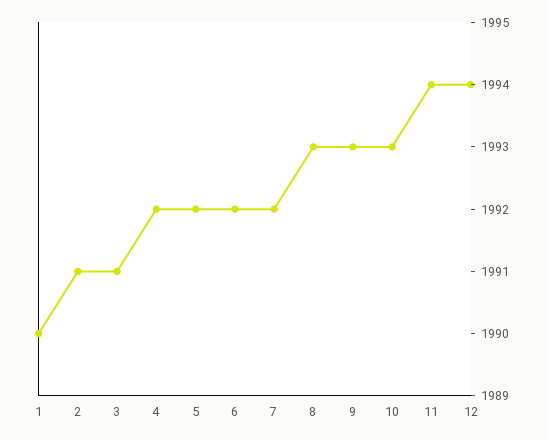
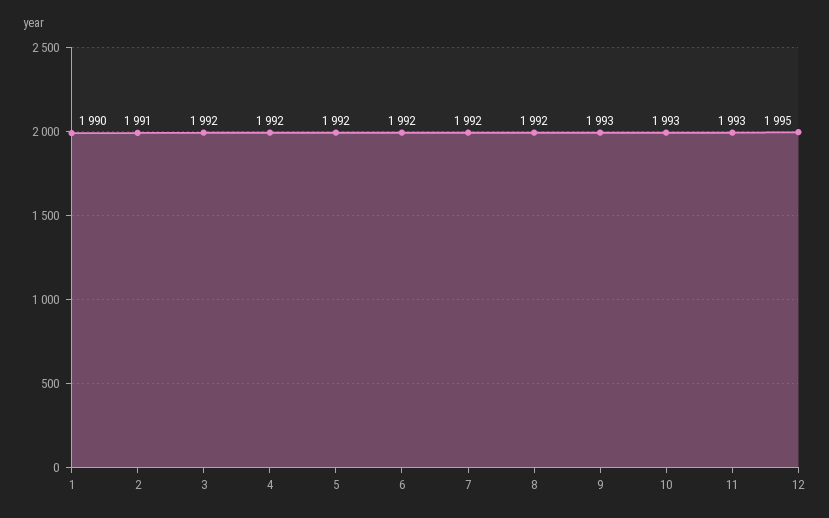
  {
    "1": 1990,
    "2": 1991,
-   "3": 1991,
+   "3": 1992,
    "4": 1992,
    "5": 1992,
    "6": 1992,
    "7": 1992,
-   "8": 1993,
+   "8": 1992,
    "9": 1993,
    "10": 1993,
-   "11": 1994,
+   "11": 1993,
-   "12": 1994
+   "12": 1995
  }

